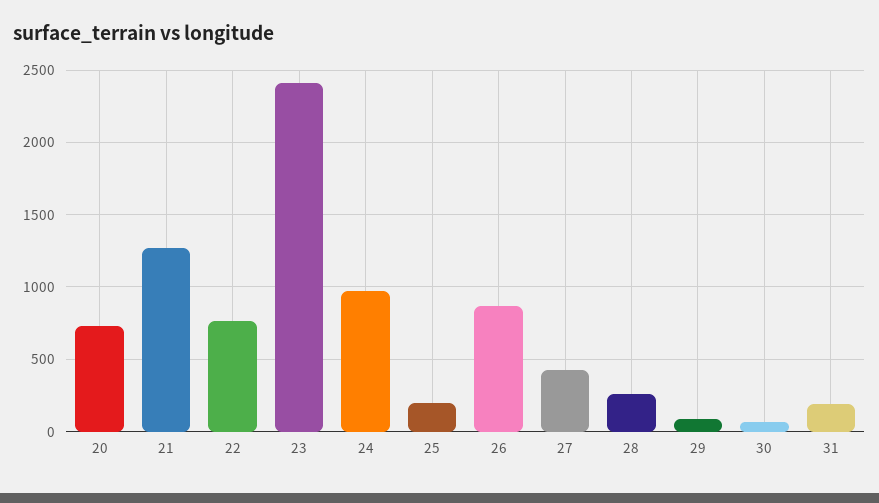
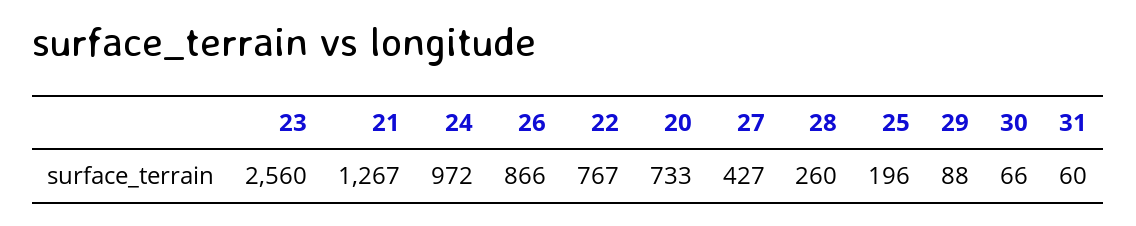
  {
    "20": 733,
    "21": 1267,
    "22": 767,
-   "23": 2400,
+   "23": 2560,
    "24": 972,
    "25": 196,
    "26": 866,
    "27": 427,
    "28": 260,
    "29": 88,
    "30": 66,
-   "31": 200
+   "31": 60
  }

